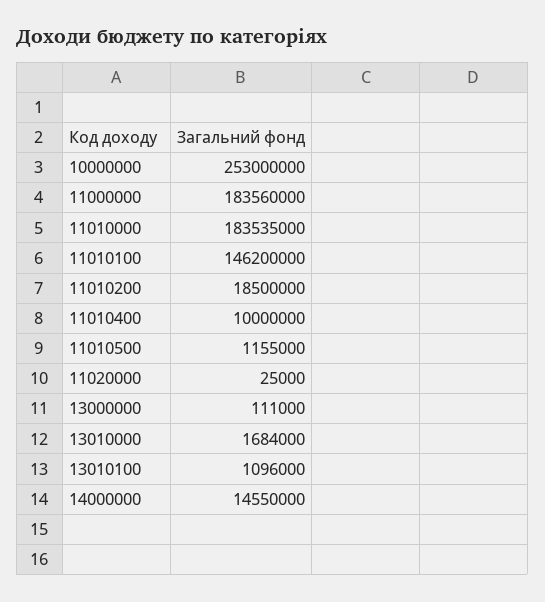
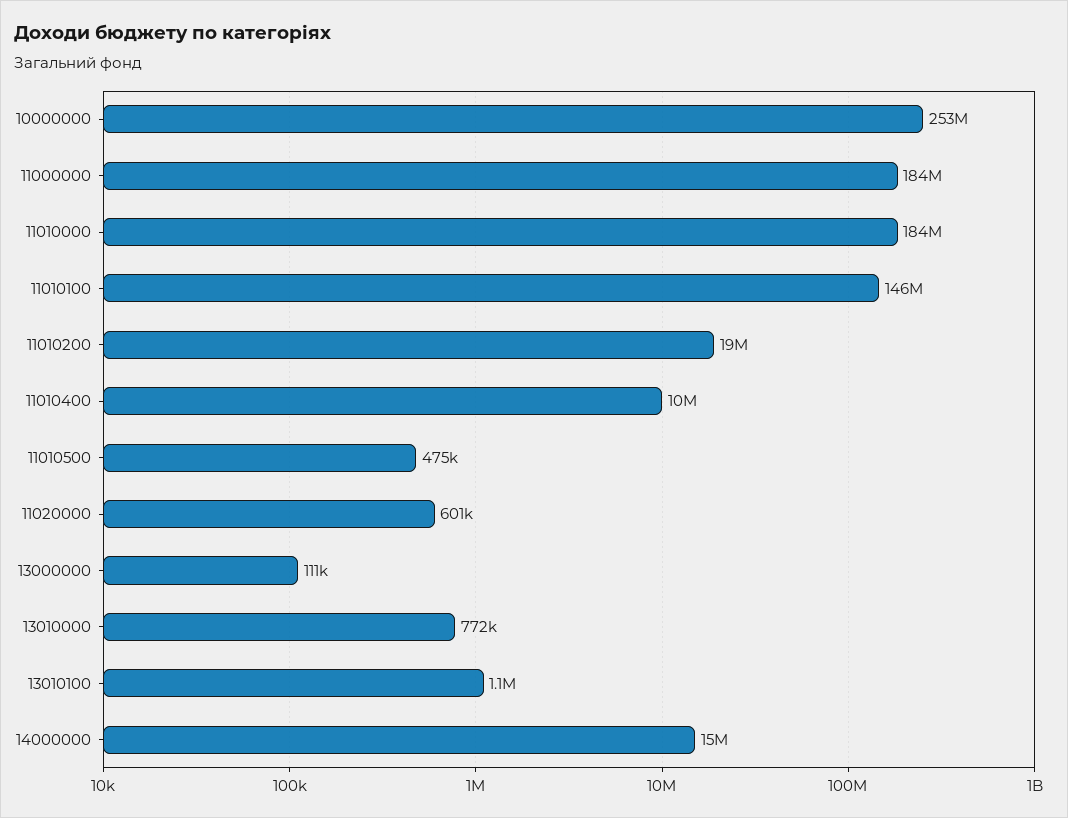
  {
    "10000000": 253000000,
    "11000000": 183560000,
    "11010000": 183535000,
    "11010100": 146200000,
    "11010200": 18500000,
    "11010400": 10000000,
-   "11010500": 1155000,
+   "11010500": 475000,
-   "11020000": 25000,
+   "11020000": 601000,
    "13000000": 111000,
-   "13010000": 1684000,
+   "13010000": 772000,
    "13010100": 1096000,
    "14000000": 14550000
  }

